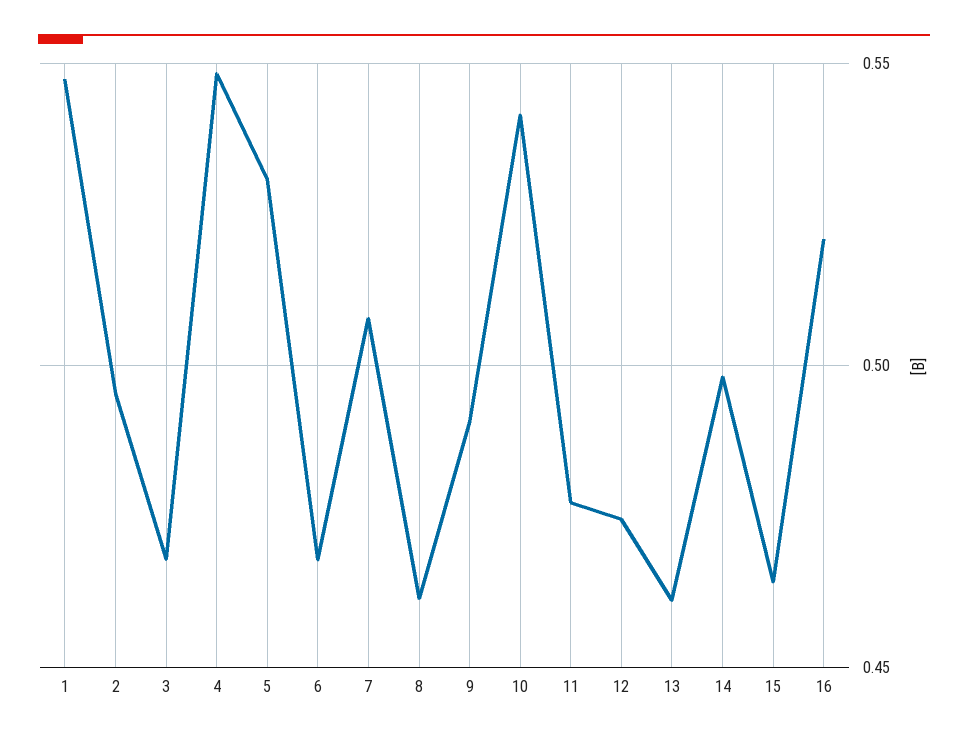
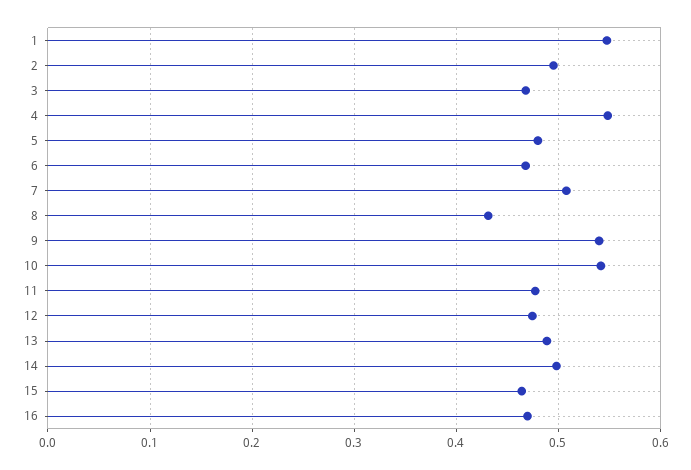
  {
    "1": 0.545,
    "2": 0.495,
    "3": 0.47,
    "4": 0.55,
-   "5": 0.53,
+   "5": 0.48,
    "6": 0.47,
    "7": 0.51,
-   "8": 0.46,
+   "8": 0.43,
-   "9": 0.49,
+   "9": 0.54,
    "10": 0.54,
    "11": 0.475,
    "12": 0.475,
-   "13": 0.46,
+   "13": 0.49,
    "14": 0.5,
    "15": 0.465,
-   "16": 0.52
+   "16": 0.47
  }

